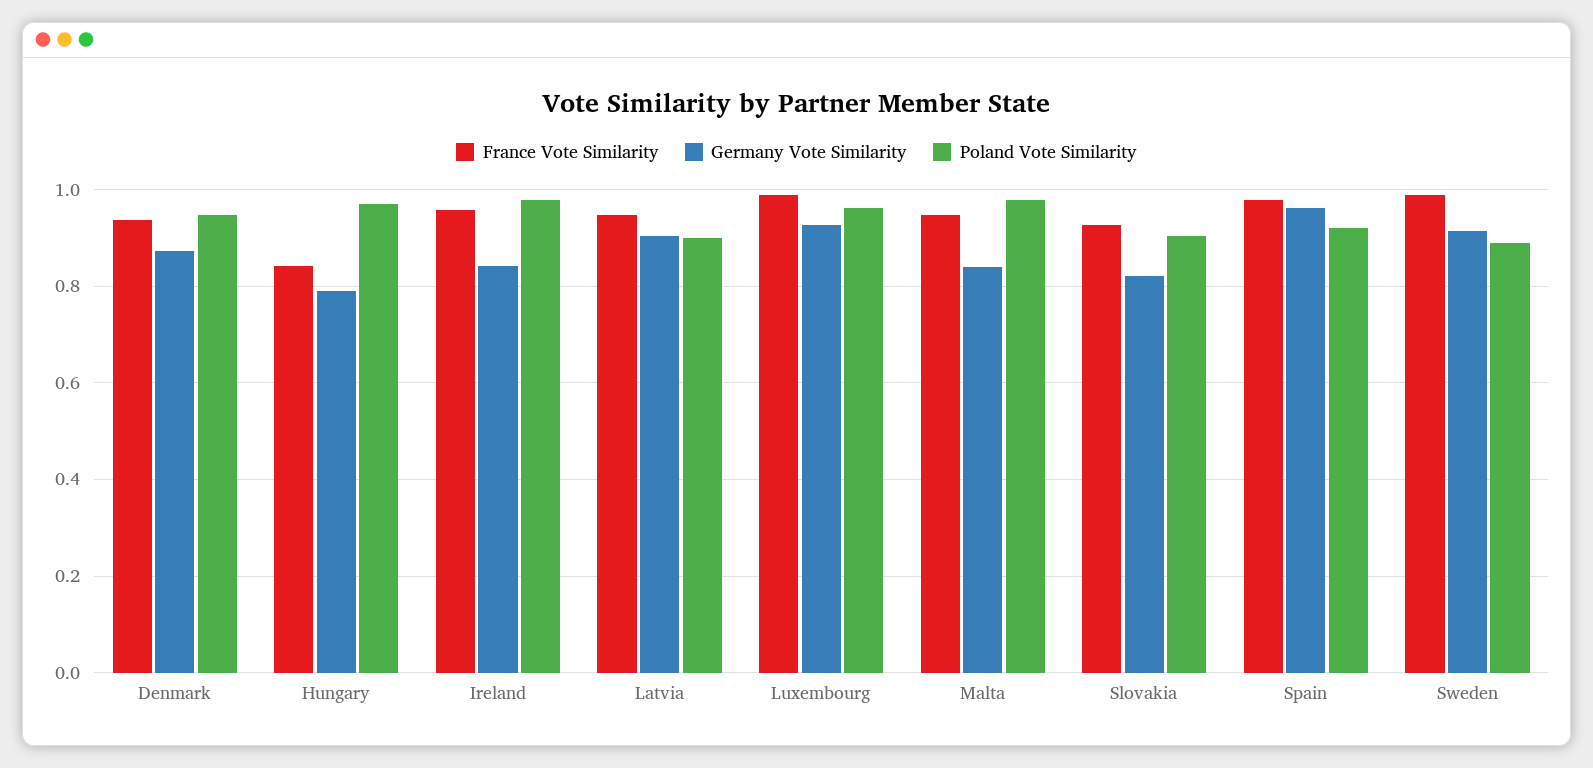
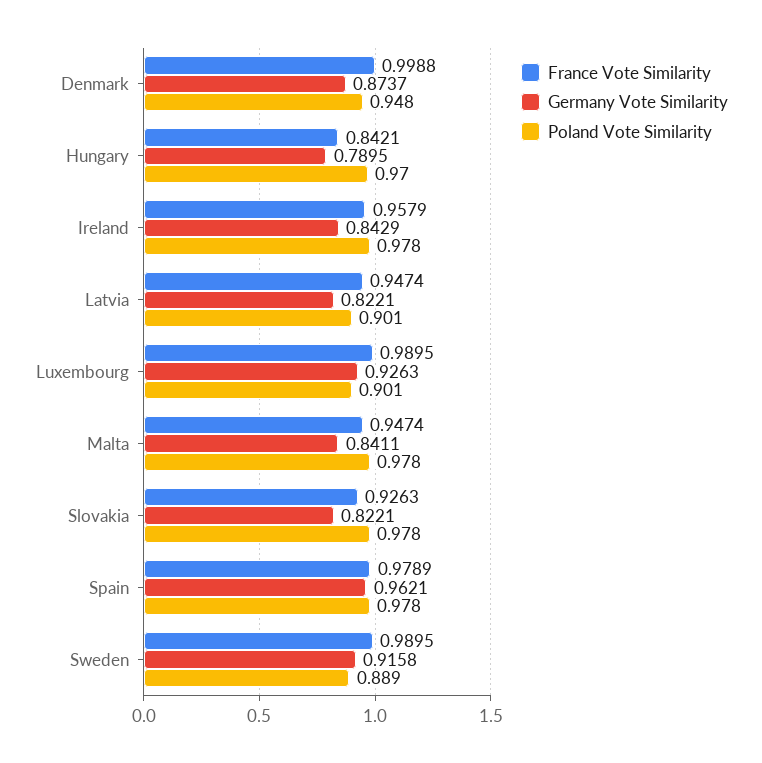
  {
    "France Vote Similarity": {
-     "Denmark": 0.94,
+     "Denmark": 0.9988,
      "Hungary": 0.8421,
      "Ireland": 0.9579,
      "Latvia": 0.9474,
      "Luxembourg": 0.9895,
      "Malta": 0.9474,
      "Slovakia": 0.9263,
      "Spain": 0.9789,
      "Sweden": 0.9895
    },
    "Germany Vote Similarity": {
      "Denmark": 0.8737,
      "Hungary": 0.7895,
      "Ireland": 0.8429,
-     "Latvia": 0.9,
+     "Latvia": 0.8221,
      "Luxembourg": 0.9263,
      "Malta": 0.8411,
      "Slovakia": 0.8221,
      "Spain": 0.9621,
      "Sweden": 0.9158
    },
    "Poland Vote Similarity": {
      "Denmark": 0.948,
      "Hungary": 0.97,
      "Ireland": 0.978,
      "Latvia": 0.901,
-     "Luxembourg": 0.96,
+     "Luxembourg": 0.901,
      "Malta": 0.978,
-     "Slovakia": 0.9,
+     "Slovakia": 0.978,
-     "Spain": 0.92,
+     "Spain": 0.978,
      "Sweden": 0.889
    }
  }

